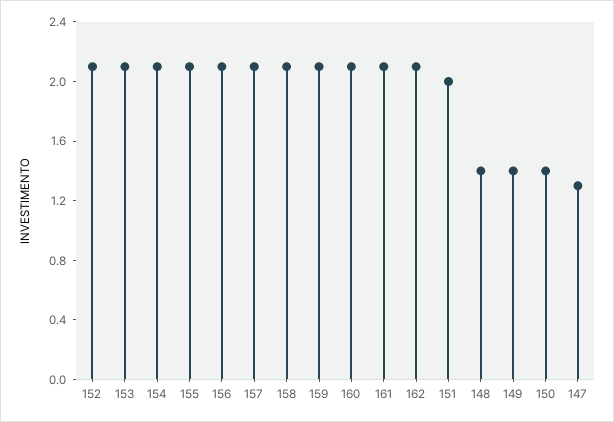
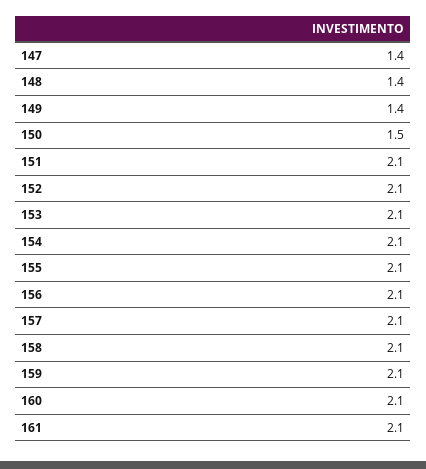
  {
    "152": 2.1,
    "153": 2.1,
    "154": 2.1,
    "155": 2.1,
    "156": 2.1,
    "157": 2.1,
    "158": 2.1,
    "159": 2.1,
    "160": 2.1,
    "161": 2.1,
-   "162": 2.1,
-   "151": 2,
+   "151": 2.1,
    "148": 1.4,
    "149": 1.4,
-   "150": 1.4,
+   "150": 1.5,
-   "147": 1.3
+   "147": 1.4
  }

